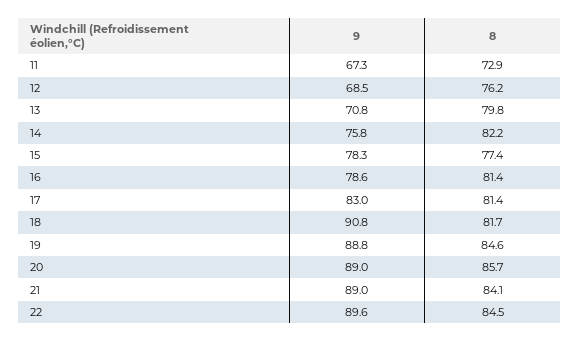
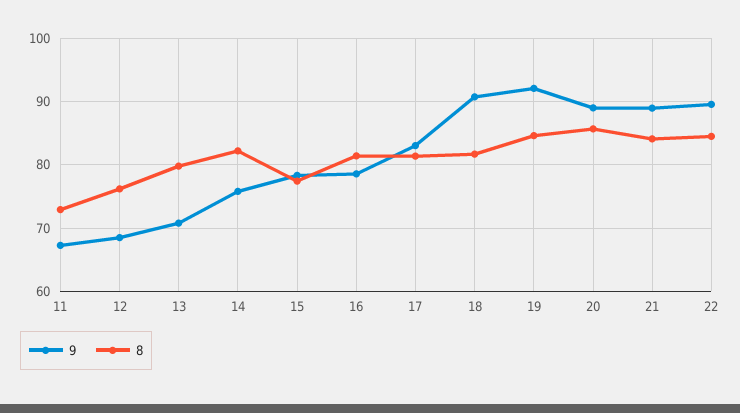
  {
    "9": {
      "11": 67.3,
      "12": 68.5,
      "13": 70.8,
      "14": 75.8,
      "15": 78.3,
      "16": 78.6,
      "17": 83,
      "18": 90.8,
-     "19": 88.8,
+     "19": 92,
      "20": 89,
      "21": 89,
      "22": 89.6
    },
    "8": {
      "11": 72.9,
      "12": 76.2,
      "13": 79.8,
      "14": 82.2,
      "15": 77.4,
      "16": 81.4,
      "17": 81.4,
      "18": 81.7,
      "19": 84.6,
      "20": 85.7,
      "21": 84.1,
      "22": 84.5
    }
  }

